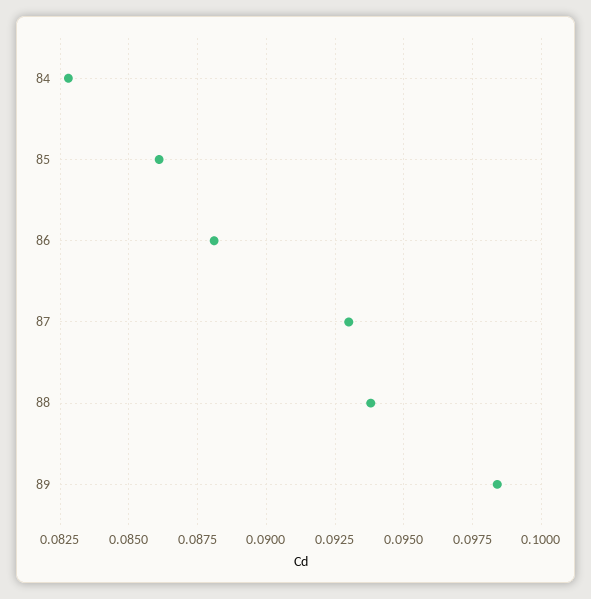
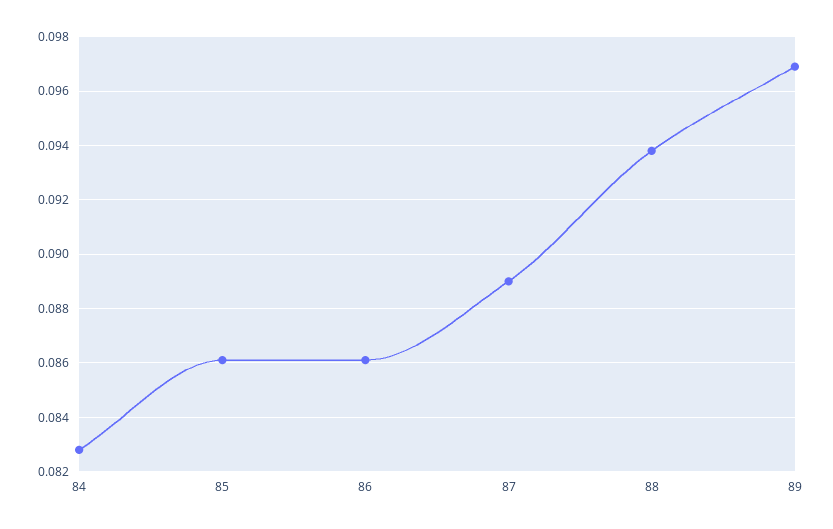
  {
    "84": 0.083,
    "85": 0.086,
-   "86": 0.088,
+   "86": 0.086,
-   "87": 0.093,
+   "87": 0.089,
    "88": 0.094,
-   "89": 0.0985
+   "89": 0.097
  }

